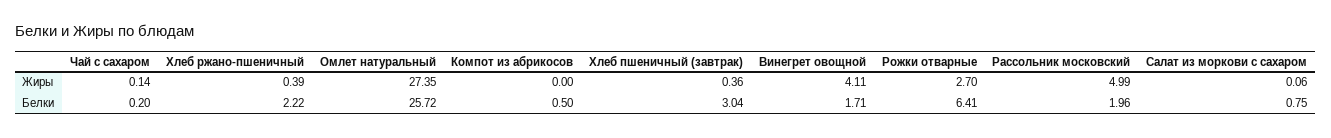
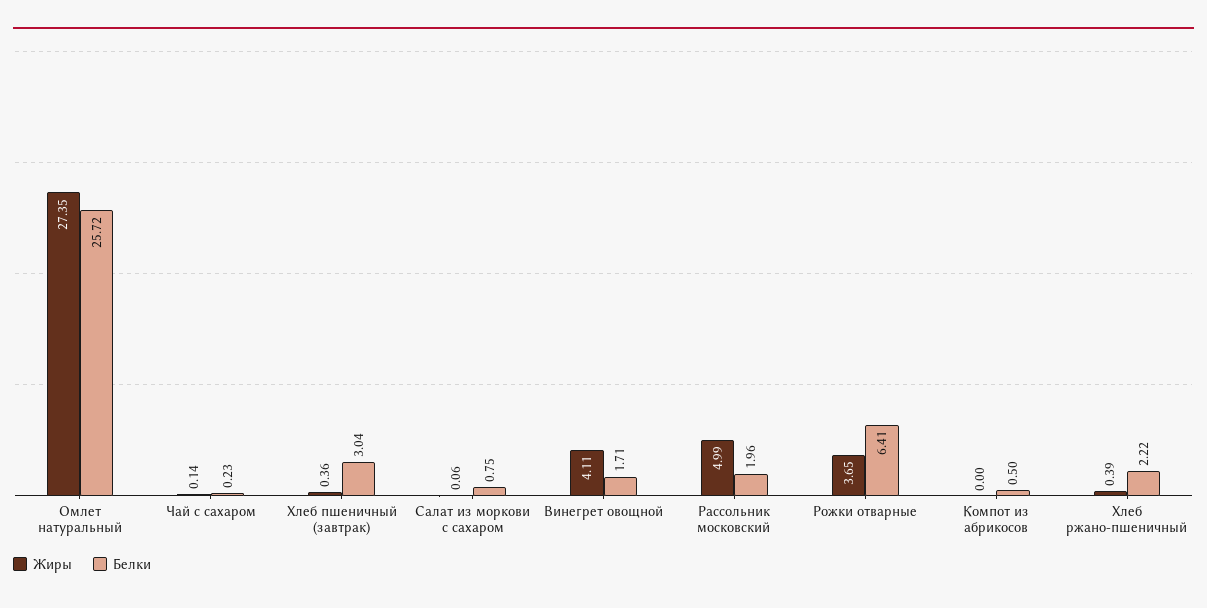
  {
    "Жиры": {
      "Чай с сахаром": 0.14,
      "Хлеб ржано-пшеничный": 0.39,
      "Омлет натуральный": 27.35,
      "Компот из абрикосов": 0,
      "Хлеб пшеничный (завтрак)": 0.36,
      "Винегрет овощной": 4.11,
-     "Рожки отварные": 2.7,
+     "Рожки отварные": 3.65,
      "Рассольник московский": 4.99,
      "Салат из моркови с сахаром": 0.06
    },
    "Белки": {
-     "Чай с сахаром": 0.2,
+     "Чай с сахаром": 0.23,
      "Хлеб ржано-пшеничный": 2.22,
      "Омлет натуральный": 25.72,
      "Компот из абрикосов": 0.5,
      "Хлеб пшеничный (завтрак)": 3.04,
      "Винегрет овощной": 1.71,
      "Рожки отварные": 6.41,
      "Рассольник московский": 1.96,
      "Салат из моркови с сахаром": 0.75
    }
  }

